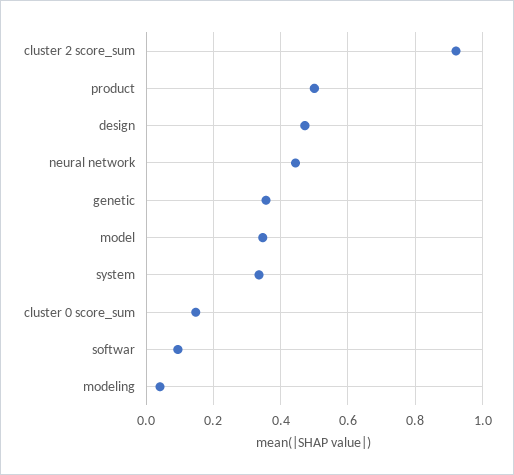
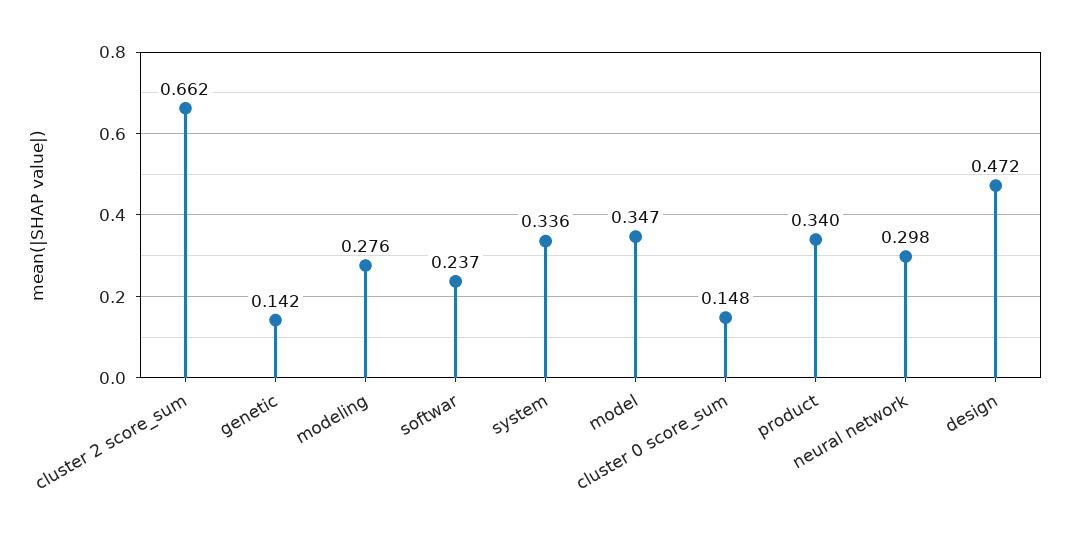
  {
-   "cluster 2 score_sum": 0.92,
+   "cluster 2 score_sum": 0.662,
-   "product": 0.5,
+   "product": 0.34,
    "design": 0.472,
-   "neural network": 0.44,
+   "neural network": 0.298,
-   "genetic": 0.36,
+   "genetic": 0.142,
    "model": 0.347,
    "system": 0.336,
    "cluster 0 score_sum": 0.148,
-   "softwar": 0.1,
+   "softwar": 0.237,
-   "modeling": 0.04
+   "modeling": 0.276
  }

